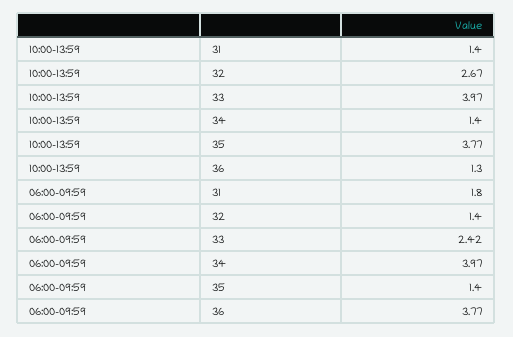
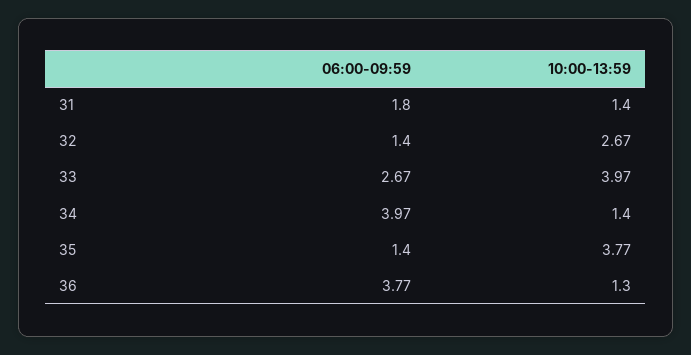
  {
    "10:00-13:59": {
      "31": 1.4,
      "32": 2.67,
      "33": 3.97,
      "34": 1.4,
      "35": 3.77,
      "36": 1.3
    },
    "06:00-09:59": {
      "31": 1.8,
      "32": 1.4,
-     "33": 2.42,
+     "33": 2.67,
      "34": 3.97,
      "35": 1.4,
      "36": 3.77
    }
  }

